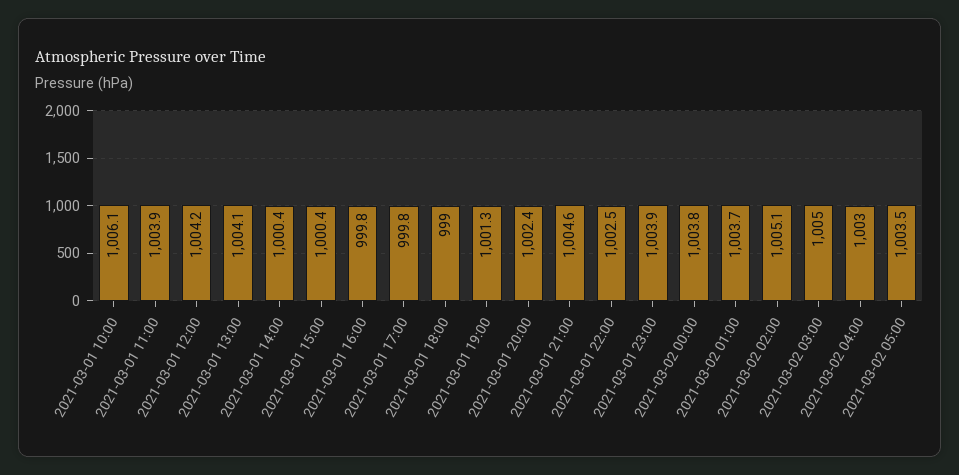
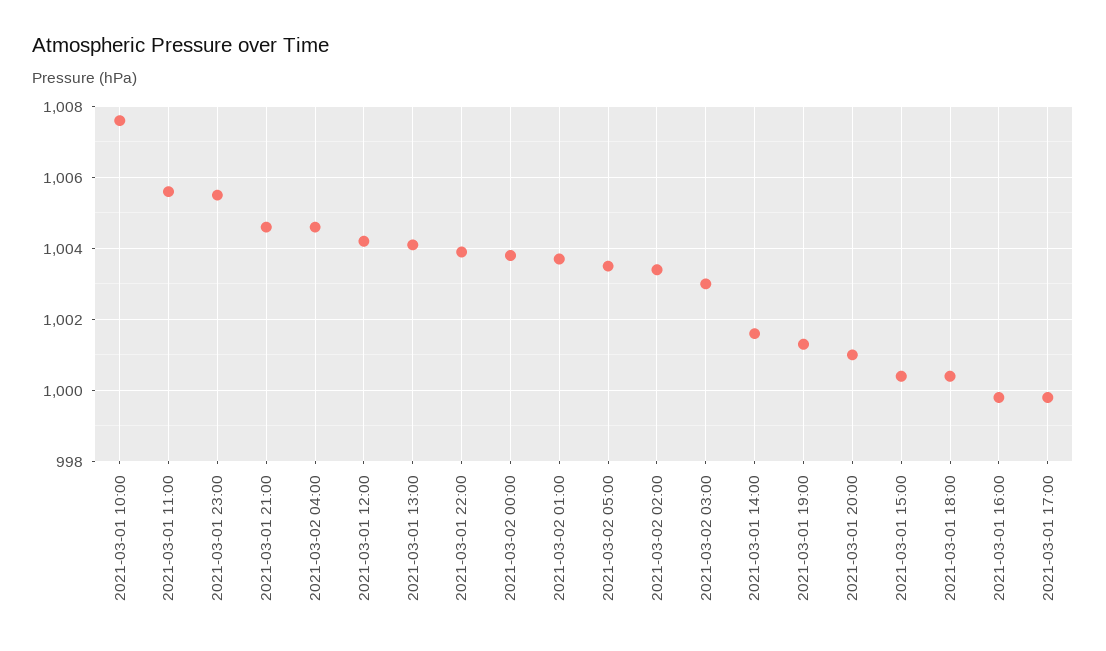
  {
-   "2021-03-01 10:00": 1006.1,
+   "2021-03-01 10:00": 1007.5,
-   "2021-03-01 11:00": 1003.9,
+   "2021-03-01 11:00": 1005.5,
    "2021-03-01 12:00": 1004.2,
    "2021-03-01 13:00": 1004.1,
-   "2021-03-01 14:00": 1000.4,
+   "2021-03-01 14:00": 1001.5,
    "2021-03-01 15:00": 1000.4,
    "2021-03-01 16:00": 999.8,
    "2021-03-01 17:00": 999.8,
-   "2021-03-01 18:00": 999,
+   "2021-03-01 18:00": 1000.5,
    "2021-03-01 19:00": 1001.3,
-   "2021-03-01 20:00": 1002.4,
+   "2021-03-01 20:00": 1001,
    "2021-03-01 21:00": 1004.6,
-   "2021-03-01 22:00": 1002.5,
+   "2021-03-01 22:00": 1004,
-   "2021-03-01 23:00": 1003.9,
+   "2021-03-01 23:00": 1005.5,
    "2021-03-02 00:00": 1003.8,
    "2021-03-02 01:00": 1003.7,
-   "2021-03-02 02:00": 1005.1,
+   "2021-03-02 02:00": 1003.5,
-   "2021-03-02 03:00": 1005,
+   "2021-03-02 03:00": 1003,
-   "2021-03-02 04:00": 1003,
+   "2021-03-02 04:00": 1004.5,
    "2021-03-02 05:00": 1003.5
  }

